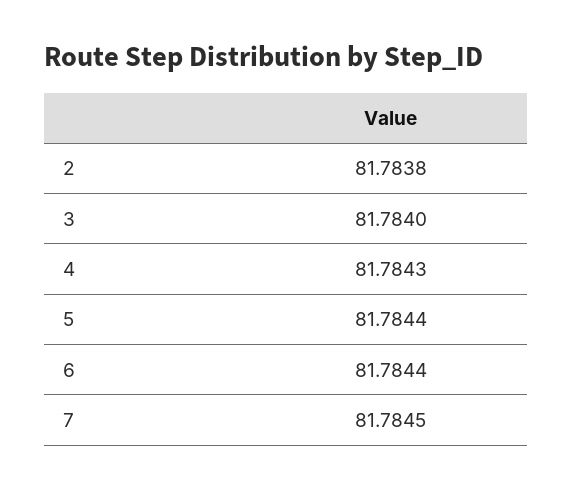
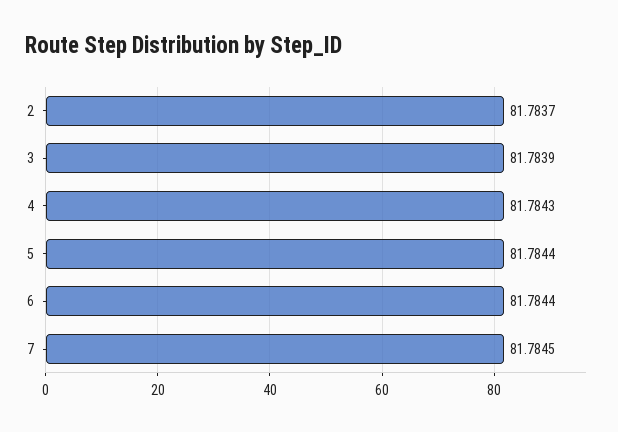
  {
-   "2": 81.7838,
+   "2": 81.7837,
-   "3": 81.784,
+   "3": 81.7839,
    "4": 81.7843,
    "5": 81.7844,
    "6": 81.7844,
    "7": 81.7845
  }

